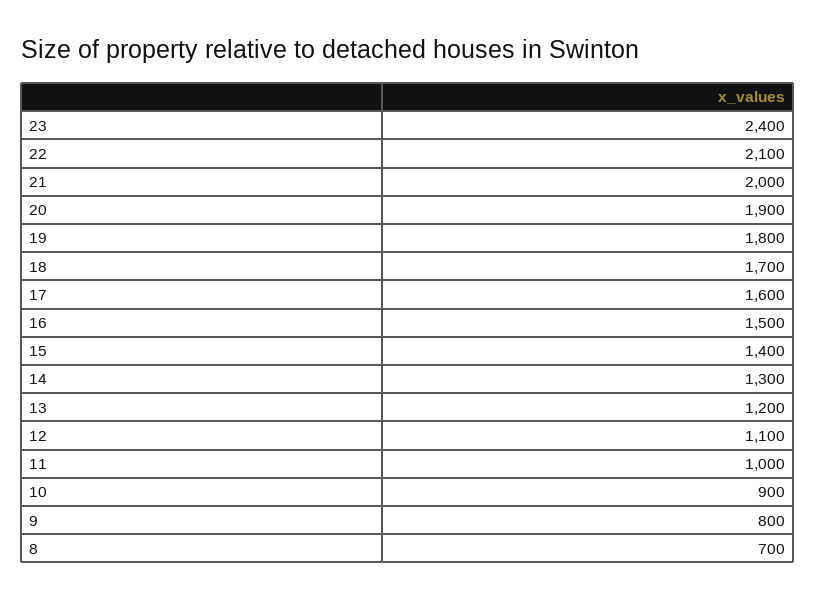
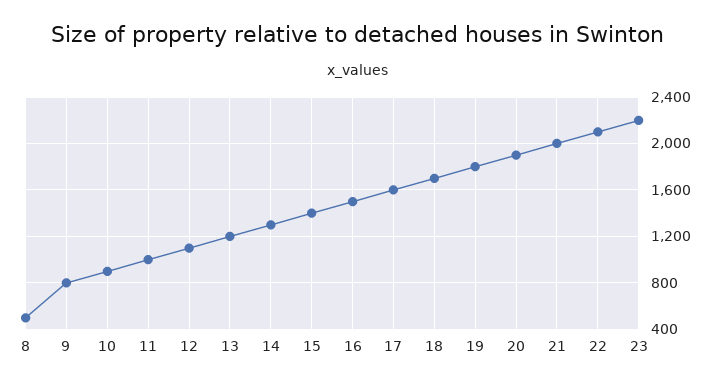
  {
-   "23": 2400,
+   "23": 2200,
    "22": 2100,
    "21": 2000,
    "20": 1900,
    "19": 1800,
    "18": 1700,
    "17": 1600,
    "16": 1500,
    "15": 1400,
    "14": 1300,
    "13": 1200,
    "12": 1100,
    "11": 1000,
    "10": 900,
    "9": 800,
-   "8": 700
+   "8": 500
  }

